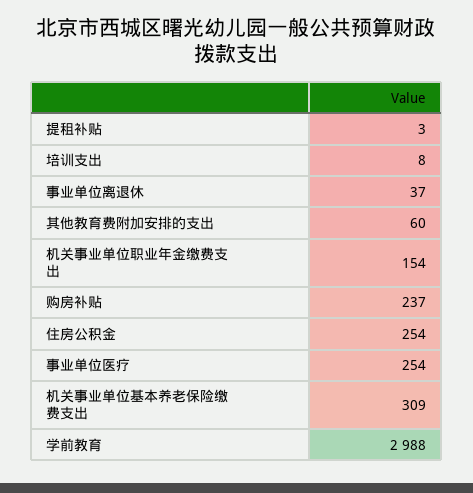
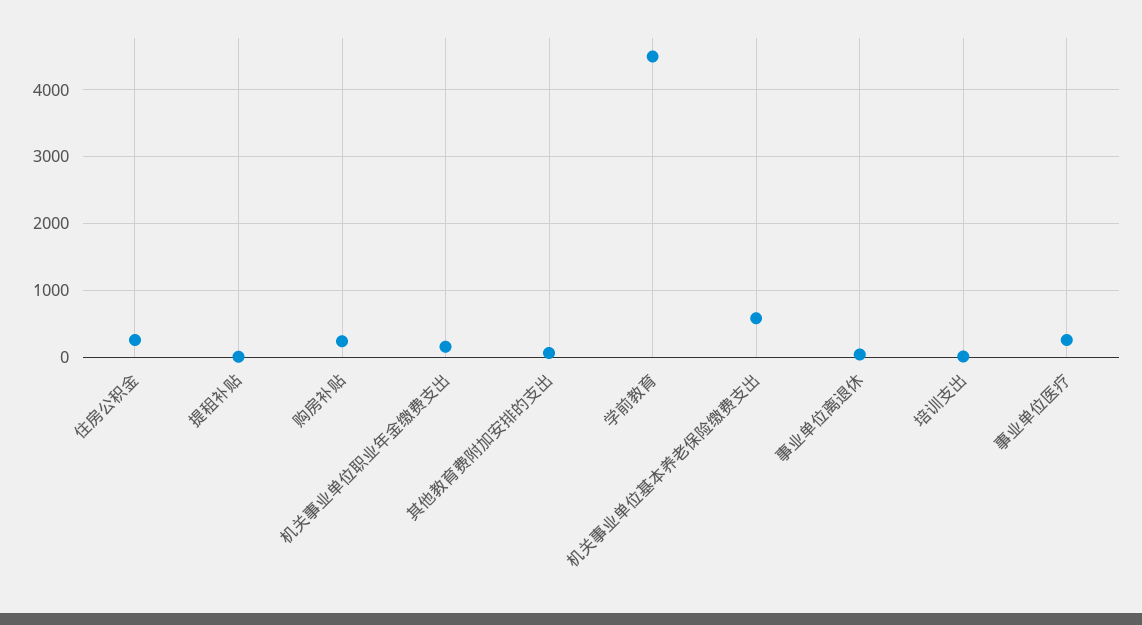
  {
    "提租补贴": 3,
    "培训支出": 8,
    "事业单位离退休": 37,
    "其他教育费附加安排的支出": 60,
    "机关事业单位职业年金缴费支出": 154,
    "购房补贴": 237,
    "住房公积金": 254,
    "事业单位医疗": 254,
-   "机关事业单位基本养老保险缴费支出": 309,
+   "机关事业单位基本养老保险缴费支出": 600,
-   "学前教育": 2988
+   "学前教育": 4500
  }

